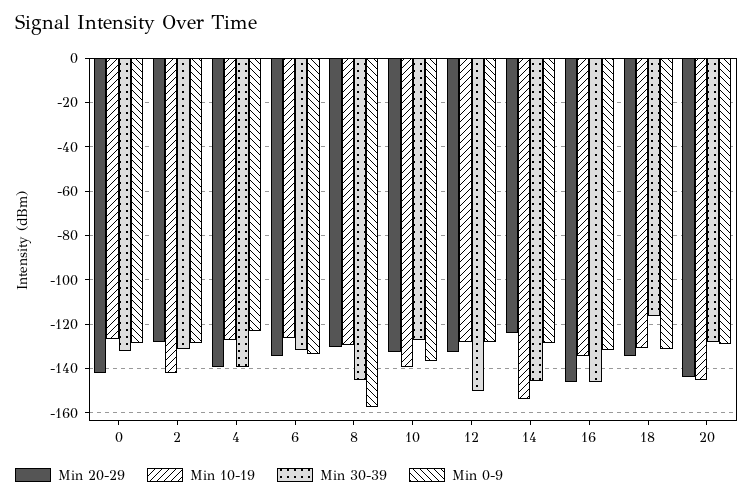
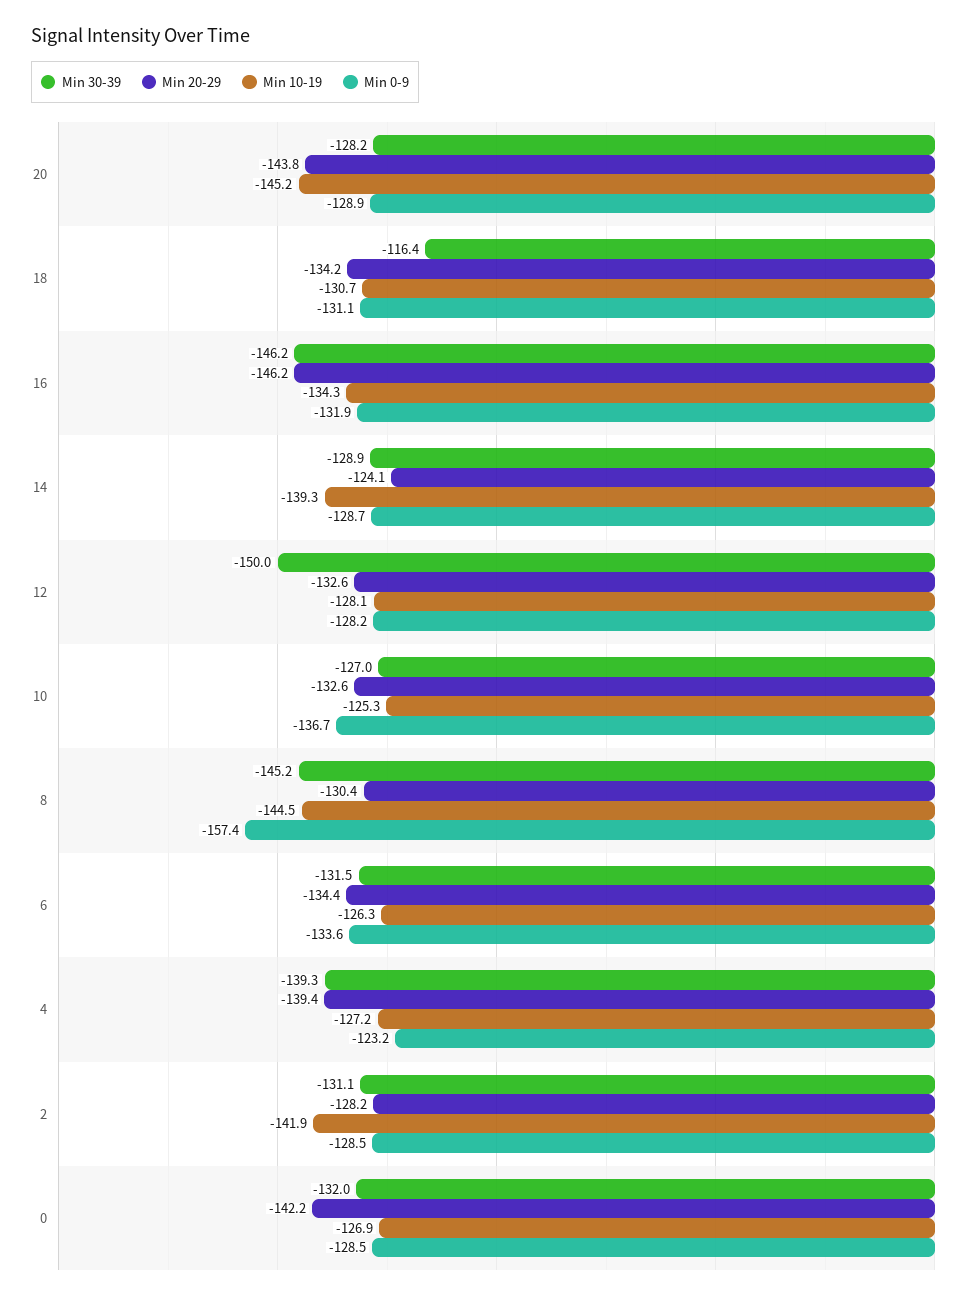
  {
    "Min 20-29": {
      "0": -142.2,
      "2": -128.2,
      "4": -139.4,
      "6": -134.4,
      "8": -130.4,
      "10": -132.6,
      "12": -132.6,
      "14": -124.1,
      "16": -146.2,
      "18": -134.2,
      "20": -143.8
    },
    "Min 10-19": {
      "0": -126.9,
      "2": -141.9,
      "4": -127.2,
      "6": -126.3,
-     "8": -130,
+     "8": -144.5,
-     "10": -140,
+     "10": -125.3,
      "12": -128.1,
-     "14": -155,
+     "14": -139.3,
      "16": -134.3,
      "18": -130.7,
      "20": -145.2
    },
    "Min 30-39": {
      "0": -132,
      "2": -131.1,
      "4": -139.3,
      "6": -131.5,
      "8": -145.2,
      "10": -127,
      "12": -150,
-     "14": -145,
+     "14": -128.9,
      "16": -146.2,
      "18": -116.4,
      "20": -128.2
    },
    "Min 0-9": {
      "0": -128.5,
      "2": -128.5,
      "4": -123.2,
      "6": -133.6,
      "8": -157.4,
      "10": -136.7,
      "12": -128.2,
      "14": -128.7,
      "16": -131.9,
      "18": -131.1,
      "20": -128.9
    }
  }

